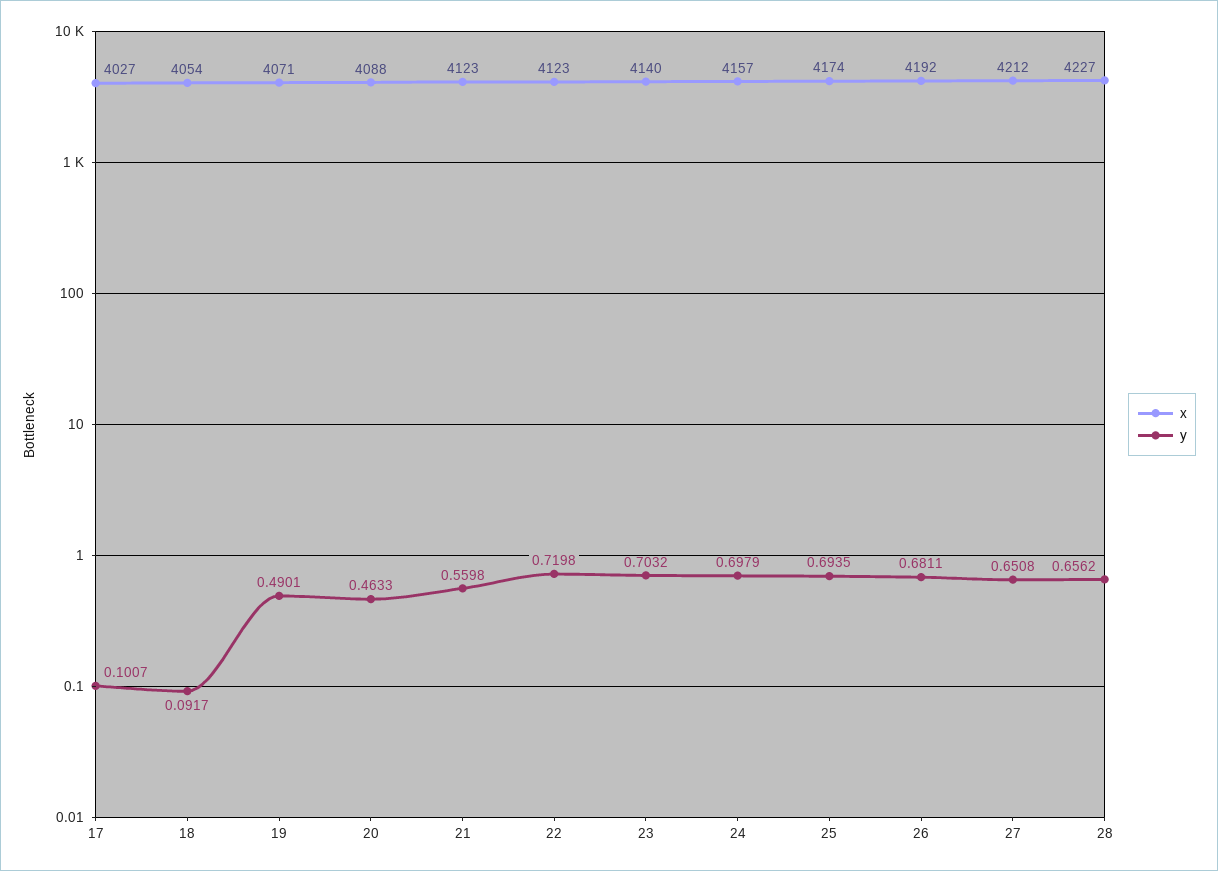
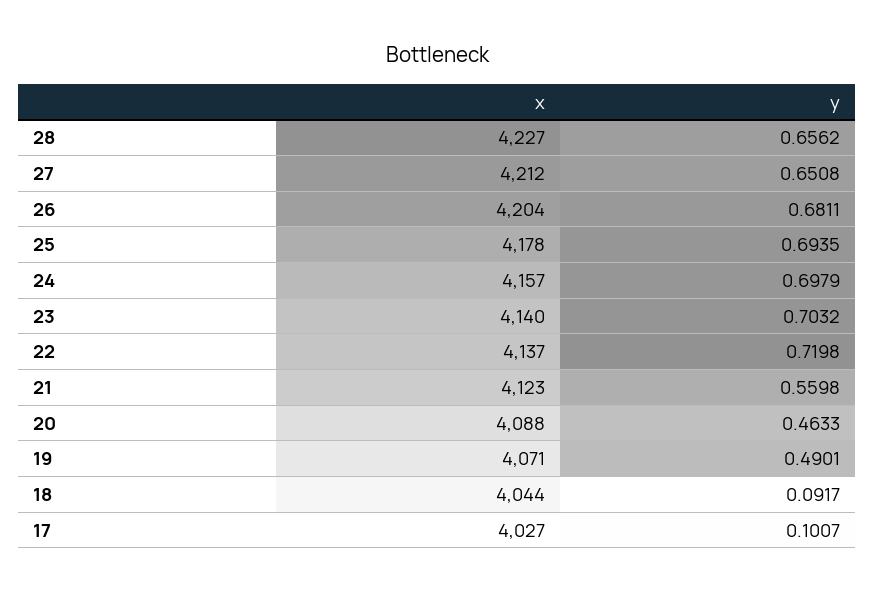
  {
    "x": {
      "17": 4027,
-     "18": 4054,
+     "18": 4044,
      "19": 4071,
      "20": 4088,
      "21": 4123,
-     "22": 4123,
+     "22": 4137,
      "23": 4140,
      "24": 4157,
-     "25": 4174,
+     "25": 4178,
-     "26": 4192,
+     "26": 4204,
      "27": 4212,
      "28": 4227
    },
    "y": {
      "17": 0.1007,
      "18": 0.0917,
      "19": 0.4901,
      "20": 0.4633,
      "21": 0.5598,
      "22": 0.7198,
      "23": 0.7032,
      "24": 0.6979,
      "25": 0.6935,
      "26": 0.6811,
      "27": 0.6508,
      "28": 0.6562
    }
  }

